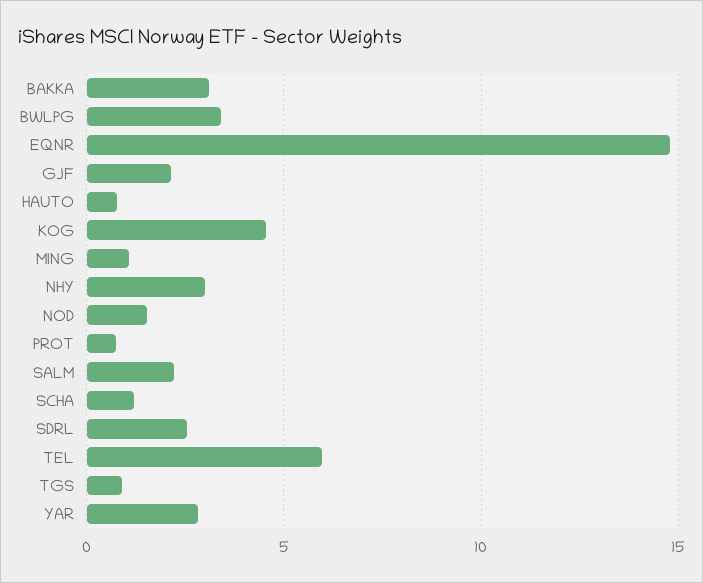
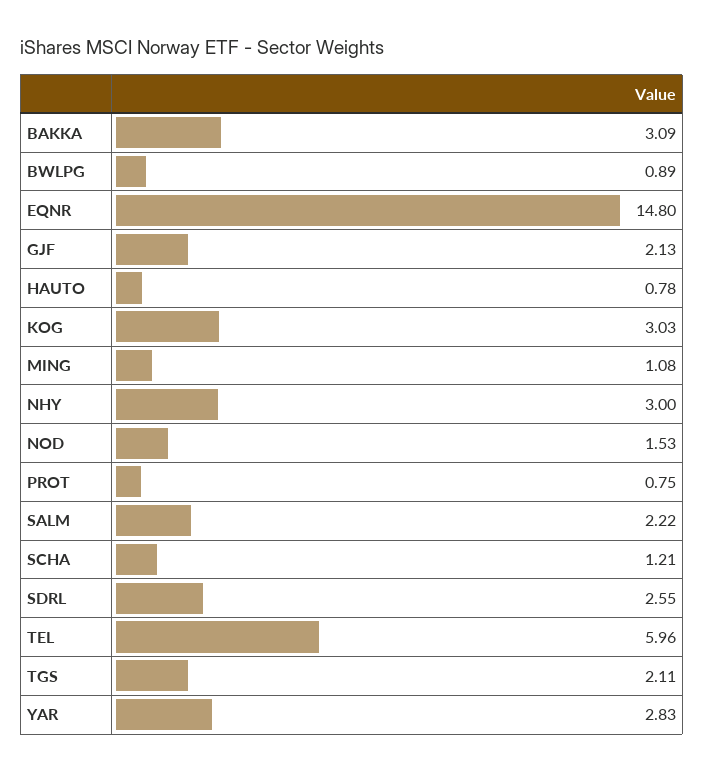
  {
    "BAKKA": 3.09,
-   "BWLPG": 3.5,
+   "BWLPG": 0.89,
    "EQNR": 14.8,
    "GJF": 2.13,
    "HAUTO": 0.78,
-   "KOG": 4.5,
+   "KOG": 3.03,
    "MING": 1.08,
    "NHY": 3,
    "NOD": 1.53,
    "PROT": 0.75,
    "SALM": 2.22,
    "SCHA": 1.21,
    "SDRL": 2.55,
    "TEL": 5.96,
-   "TGS": 1,
+   "TGS": 2.11,
    "YAR": 2.83
  }

